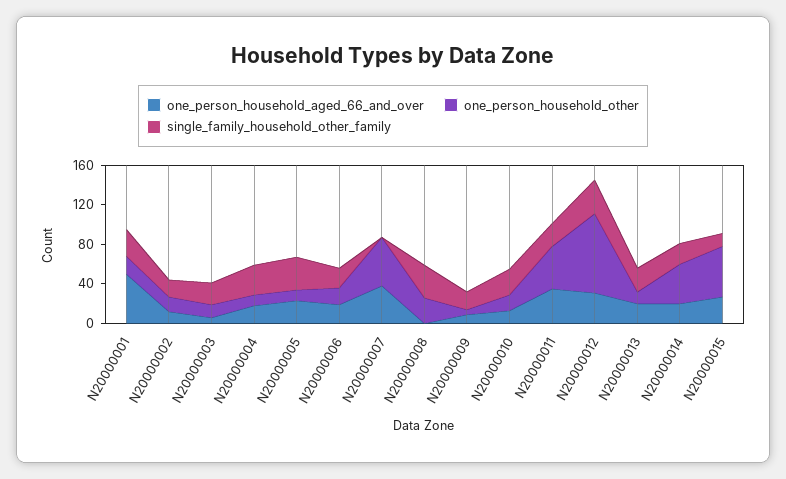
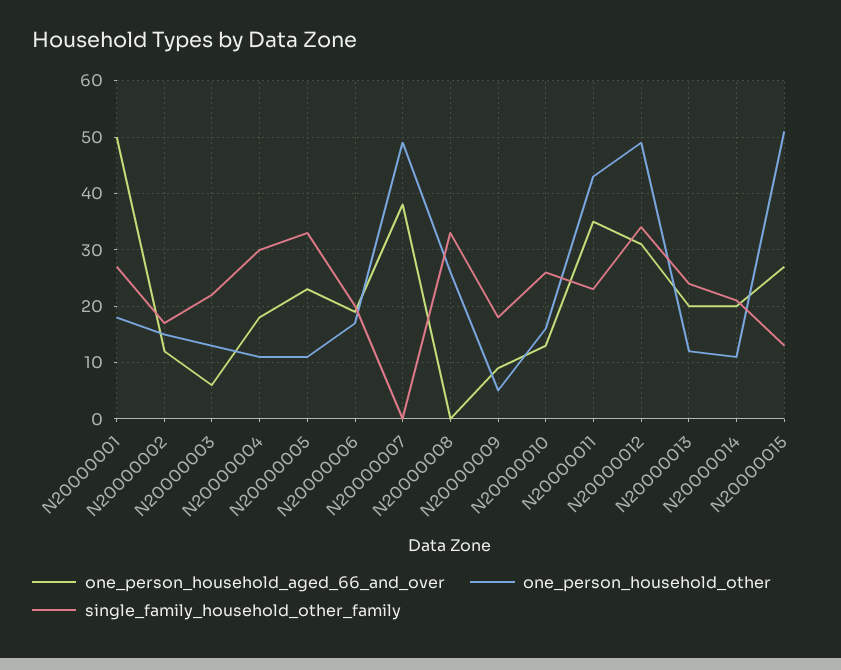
  {
    "one_person_household_aged_66_and_over": {
      "N20000001": 50,
      "N20000002": 10,
      "N20000003": 5,
      "N20000004": 20,
      "N20000005": 25,
      "N20000006": 20,
      "N20000007": 40,
      "N20000008": 0,
      "N20000009": 10,
      "N20000010": 15,
      "N20000011": 35,
      "N20000012": 30,
      "N20000013": 20,
      "N20000014": 20,
      "N20000015": 25
    },
    "one_person_household_other": {
      "N20000001": 20,
      "N20000002": 15,
      "N20000003": 15,
      "N20000004": 10,
      "N20000005": 10,
      "N20000006": 15,
      "N20000007": 50,
      "N20000008": 25,
      "N20000009": 5,
      "N20000010": 15,
      "N20000011": 45,
-     "N20000012": 80,
+     "N20000012": 50,
      "N20000013": 10,
-     "N20000014": 40,
+     "N20000014": 10,
      "N20000015": 50
    },
    "single_family_household_other_family": {
      "N20000001": 25,
      "N20000002": 15,
      "N20000003": 20,
      "N20000004": 30,
      "N20000005": 35,
      "N20000006": 20,
      "N20000007": 0,
      "N20000008": 35,
      "N20000009": 20,
      "N20000010": 25,
      "N20000011": 25,
      "N20000012": 35,
      "N20000013": 25,
      "N20000014": 20,
      "N20000015": 15
    }
  }

